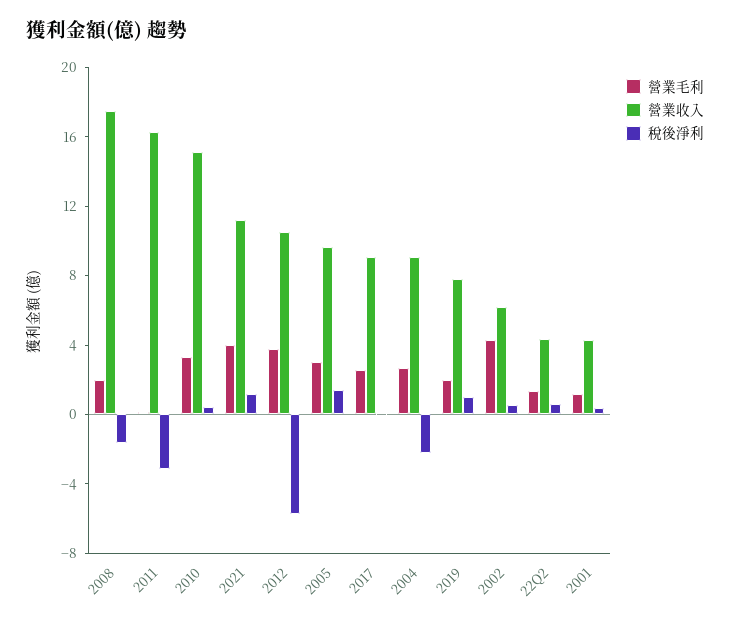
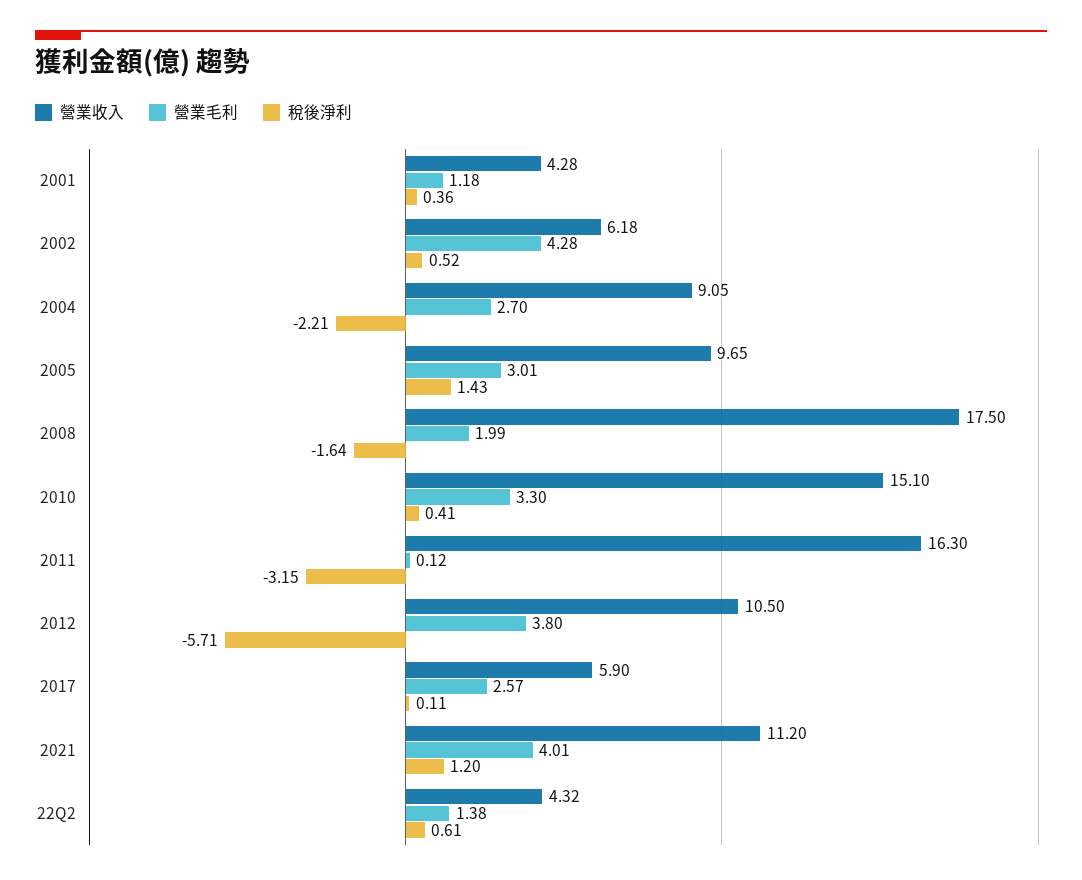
  {
    "營業毛利": {
      "2008": 1.99,
      "2011": 0.12,
      "2010": 3.3,
      "2021": 4.01,
      "2012": 3.8,
      "2005": 3.01,
      "2017": 2.57,
      "2004": 2.7,
-     "2019": 2,
      "2002": 4.28,
      "22Q2": 1.38,
      "2001": 1.18
    },
    "營業收入": {
      "2008": 17.5,
      "2011": 16.3,
      "2010": 15.1,
      "2021": 11.2,
      "2012": 10.5,
      "2005": 9.65,
-     "2017": 9,
+     "2017": 5.9,
      "2004": 9.05,
-     "2019": 8,
      "2002": 6.18,
      "22Q2": 4.32,
      "2001": 4.28
    },
    "稅後淨利": {
      "2008": -1.64,
      "2011": -3.15,
      "2010": 0.41,
      "2021": 1.2,
      "2012": -5.71,
      "2005": 1.43,
      "2017": 0.11,
      "2004": -2.21,
-     "2019": 1,
      "2002": 0.52,
      "22Q2": 0.61,
      "2001": 0.36
    }
  }

